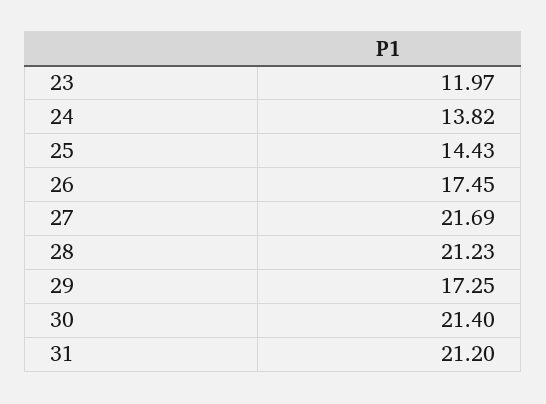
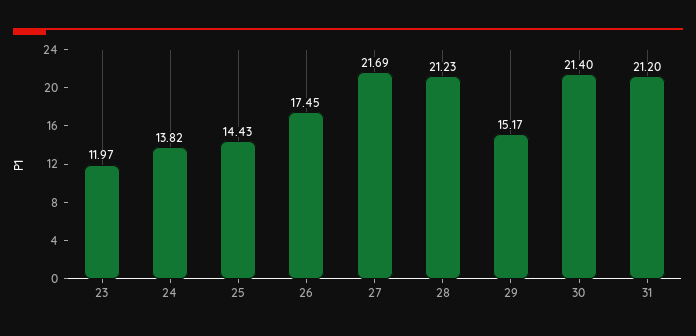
  {
    "23": 11.97,
    "24": 13.82,
    "25": 14.43,
    "26": 17.45,
    "27": 21.69,
    "28": 21.23,
-   "29": 17.25,
+   "29": 15.17,
    "30": 21.4,
    "31": 21.2
  }

